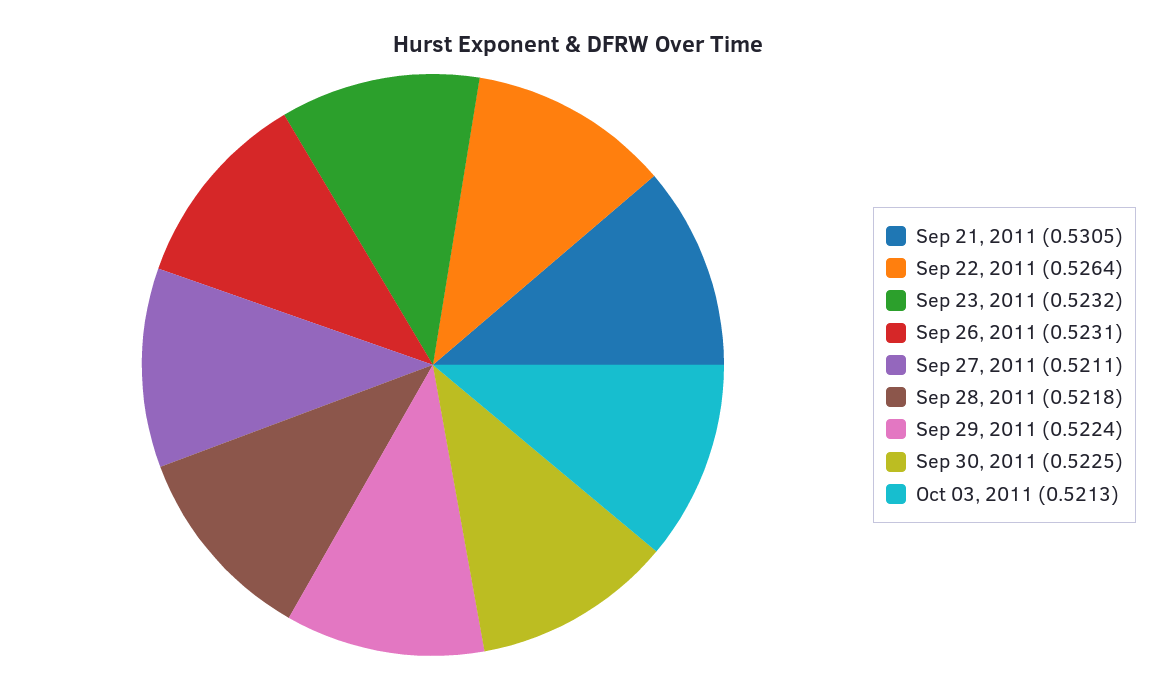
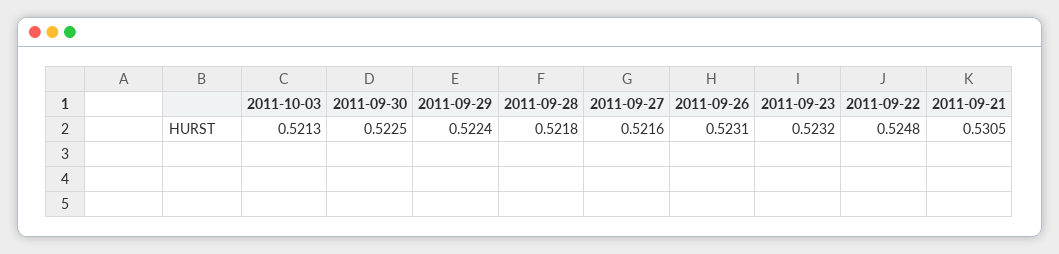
  {
    "Sep 21, 2011": 0.5305,
-   "Sep 22, 2011": 0.5264,
+   "Sep 22, 2011": 0.5248,
    "Sep 23, 2011": 0.5232,
    "Sep 26, 2011": 0.5231,
-   "Sep 27, 2011": 0.5211,
+   "Sep 27, 2011": 0.5216,
    "Sep 28, 2011": 0.5218,
    "Sep 29, 2011": 0.5224,
    "Sep 30, 2011": 0.5225,
    "Oct 03, 2011": 0.5213
  }

